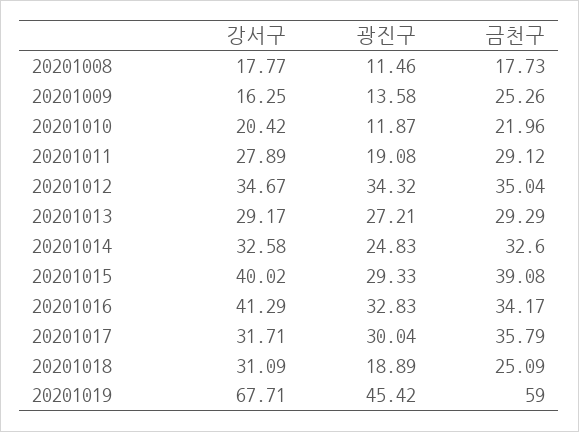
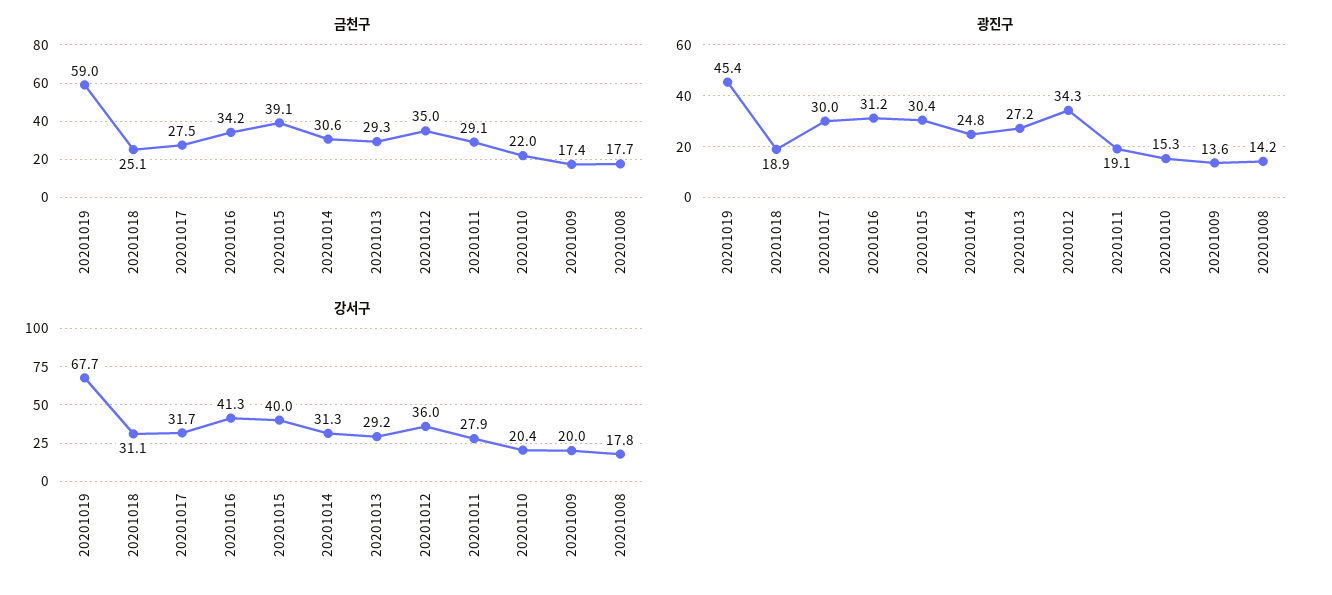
  {
    "강서구": {
      "20201008": 17.77,
-     "20201009": 16.25,
+     "20201009": 20,
      "20201010": 20.42,
      "20201011": 27.89,
-     "20201012": 34.67,
+     "20201012": 36,
      "20201013": 29.17,
-     "20201014": 32.58,
+     "20201014": 31.3,
      "20201015": 40.02,
      "20201016": 41.29,
      "20201017": 31.71,
      "20201018": 31.09,
      "20201019": 67.71
    },
    "광진구": {
-     "20201008": 11.46,
+     "20201008": 14.2,
      "20201009": 13.58,
-     "20201010": 11.87,
+     "20201010": 15.3,
      "20201011": 19.08,
      "20201012": 34.32,
      "20201013": 27.21,
      "20201014": 24.83,
-     "20201015": 29.33,
+     "20201015": 30.4,
-     "20201016": 32.83,
+     "20201016": 31.2,
      "20201017": 30.04,
      "20201018": 18.89,
      "20201019": 45.42
    },
    "금천구": {
      "20201008": 17.73,
-     "20201009": 25.26,
+     "20201009": 17.4,
      "20201010": 21.96,
      "20201011": 29.12,
      "20201012": 35.04,
      "20201013": 29.29,
-     "20201014": 32.6,
+     "20201014": 30.6,
      "20201015": 39.08,
      "20201016": 34.17,
-     "20201017": 35.79,
+     "20201017": 27.5,
      "20201018": 25.09,
      "20201019": 59
    }
  }

